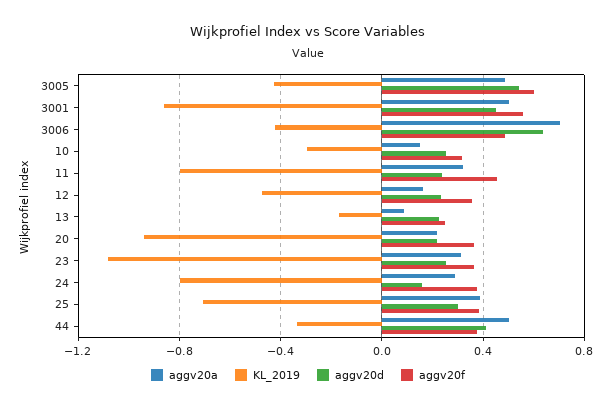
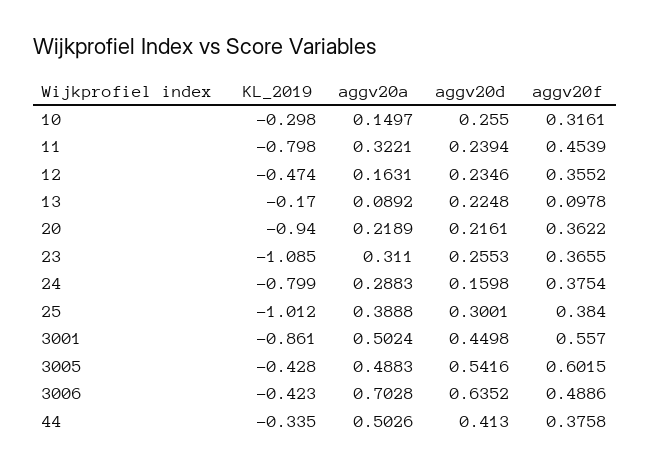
  {
    "aggv20a": {
      "3005": 0.4883,
      "3001": 0.5024,
      "3006": 0.7028,
      "10": 0.1497,
      "11": 0.3221,
      "12": 0.1631,
      "13": 0.0892,
      "20": 0.2189,
      "23": 0.311,
      "24": 0.2883,
      "25": 0.3888,
      "44": 0.5026
    },
    "KL_2019": {
      "3005": -0.428,
      "3001": -0.861,
      "3006": -0.423,
      "10": -0.298,
      "11": -0.798,
      "12": -0.474,
      "13": -0.17,
      "20": -0.94,
      "23": -1.085,
      "24": -0.799,
-     "25": -0.7,
+     "25": -1.012,
      "44": -0.335
    },
    "aggv20d": {
      "3005": 0.5416,
      "3001": 0.4498,
      "3006": 0.6352,
      "10": 0.255,
      "11": 0.2394,
      "12": 0.2346,
      "13": 0.2248,
      "20": 0.2161,
      "23": 0.2553,
      "24": 0.1598,
      "25": 0.3001,
      "44": 0.413
    },
    "aggv20f": {
      "3005": 0.6015,
      "3001": 0.557,
      "3006": 0.4886,
      "10": 0.3161,
      "11": 0.4539,
      "12": 0.3552,
-     "13": 0.25,
+     "13": 0.0978,
      "20": 0.3622,
      "23": 0.3655,
      "24": 0.3754,
      "25": 0.384,
      "44": 0.3758
    }
  }

